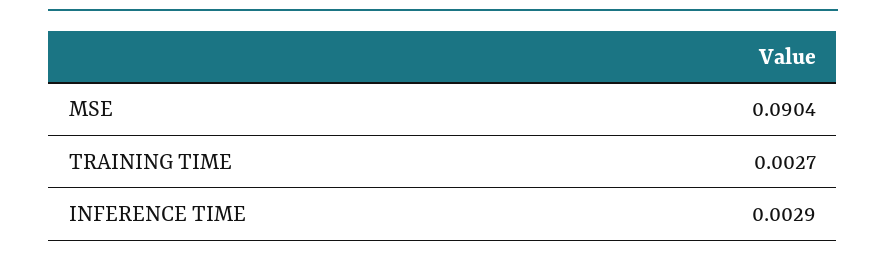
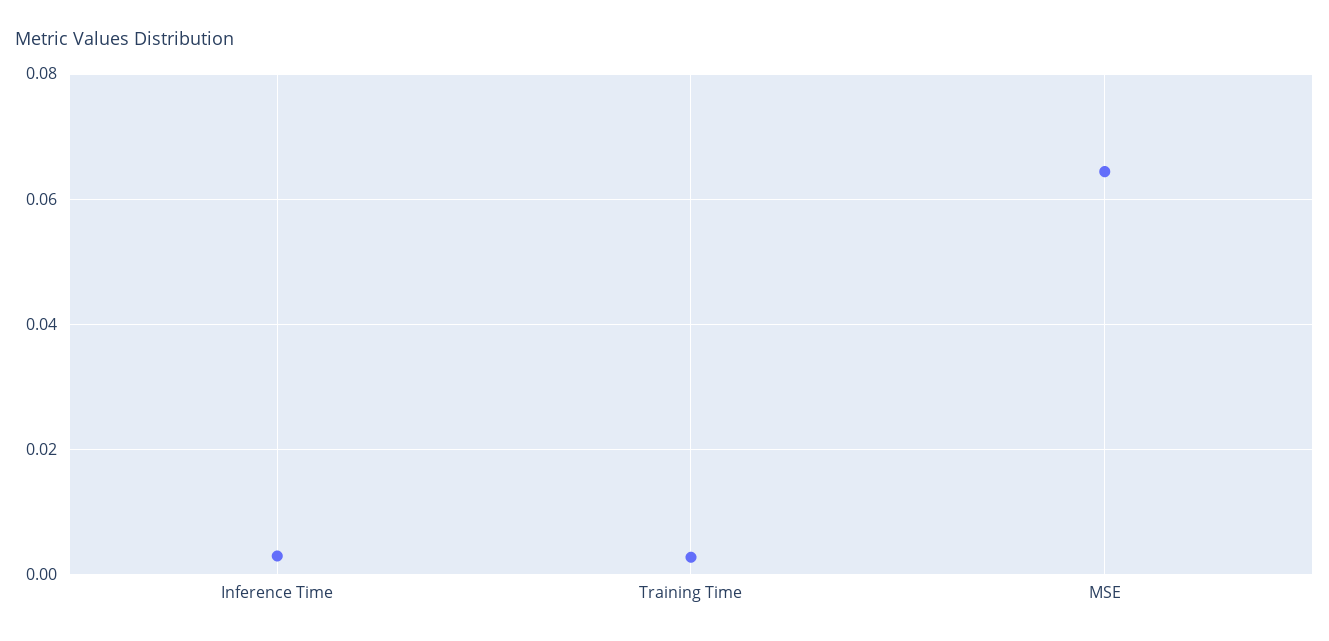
  {
-   "MSE": 0.0904,
+   "MSE": 0.064,
    "TRAINING TIME": 0.0027,
    "INFERENCE TIME": 0.0029
  }

